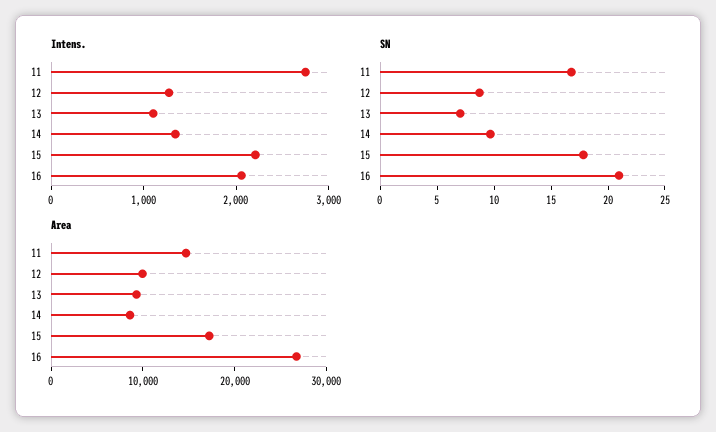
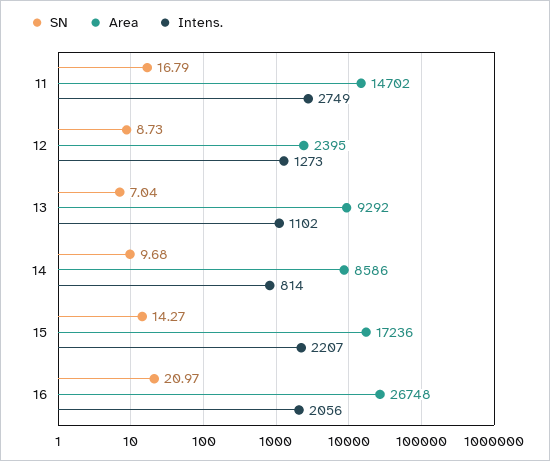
  {
    "Intens.": {
      "11": 2749,
      "12": 1273,
      "13": 1102,
-     "14": 1400,
+     "14": 814,
      "15": 2207,
      "16": 2056
    },
    "SN": {
      "11": 16.79,
      "12": 8.73,
      "13": 7.04,
      "14": 9.68,
-     "15": 18,
+     "15": 14.27,
      "16": 20.97
    },
    "Area": {
      "11": 14702,
-     "12": 10000,
+     "12": 2395,
      "13": 9292,
      "14": 8586,
      "15": 17236,
      "16": 26748
    }
  }

